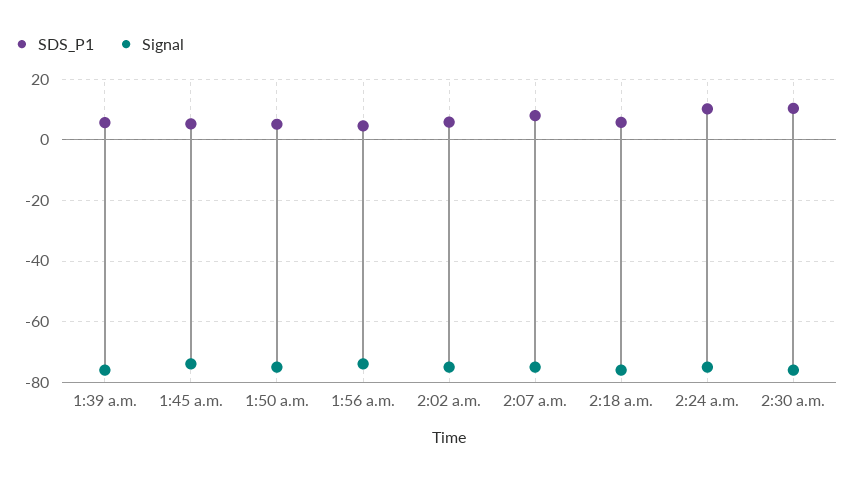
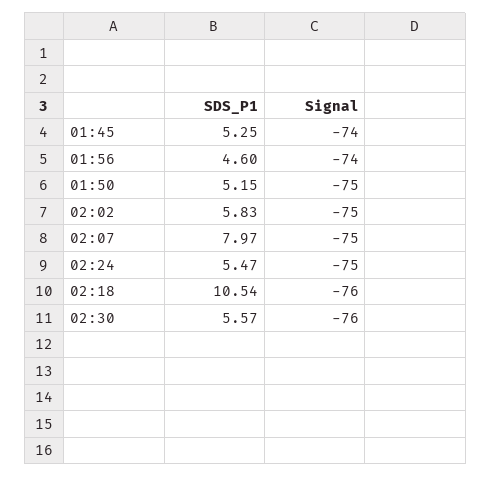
  {
    "SDS_P1": {
-     "1:39 a.m.": 6,
      "1:45 a.m.": 5.25,
      "1:50 a.m.": 5.15,
      "1:56 a.m.": 4.6,
      "2:02 a.m.": 5.83,
      "2:07 a.m.": 7.97,
-     "2:18 a.m.": 6,
+     "2:18 a.m.": 10.54,
-     "2:24 a.m.": 10,
+     "2:24 a.m.": 5.47,
-     "2:30 a.m.": 10
+     "2:30 a.m.": 5.57
    },
    "Signal": {
-     "1:39 a.m.": -76,
      "1:45 a.m.": -74,
      "1:50 a.m.": -75,
      "1:56 a.m.": -74,
      "2:02 a.m.": -75,
      "2:07 a.m.": -75,
      "2:18 a.m.": -76,
      "2:24 a.m.": -75,
      "2:30 a.m.": -76
    }
  }

